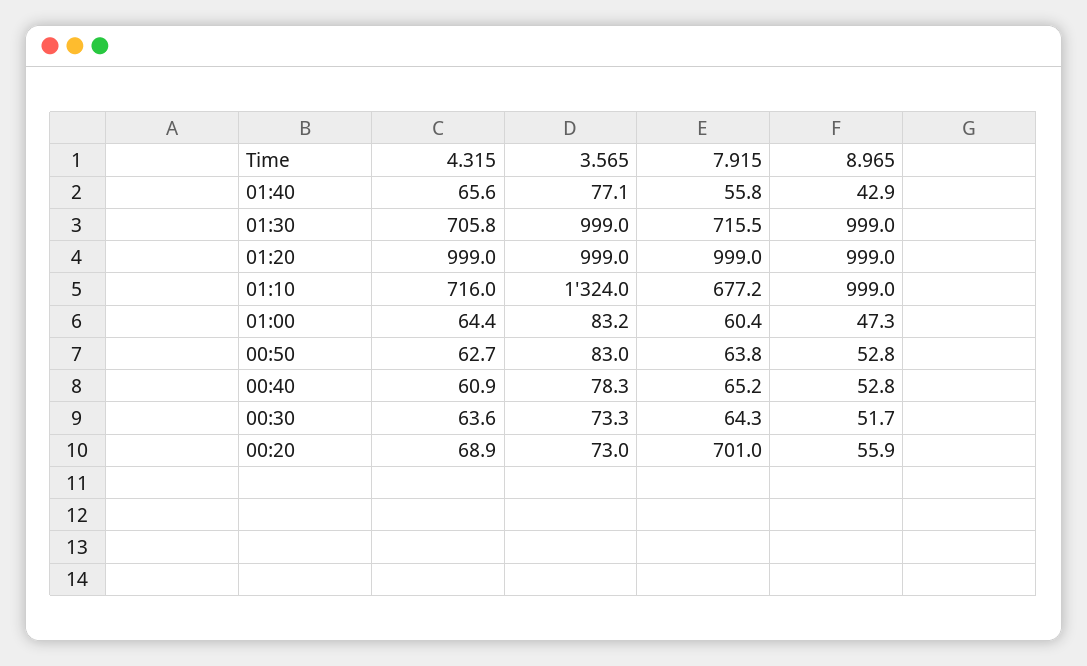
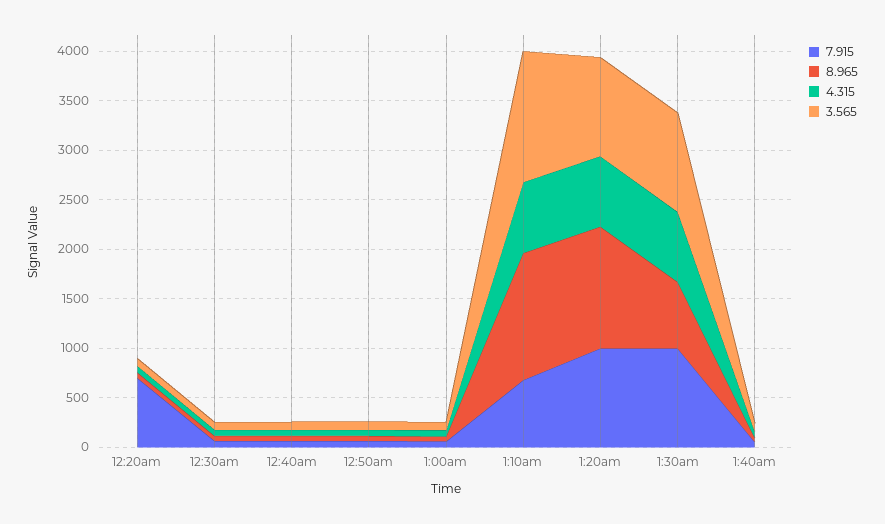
  {
    "4.315": {
      "01:40": 65.6,
      "01:30": 705.8,
-     "01:20": 999,
+     "01:20": 700,
      "01:10": 716,
      "01:00": 64.4,
      "00:50": 62.7,
      "00:40": 60.9,
      "00:30": 63.6,
      "00:20": 68.9
    },
    "3.565": {
      "01:40": 77.1,
      "01:30": 999,
      "01:20": 999,
      "01:10": 1324,
      "01:00": 83.2,
      "00:50": 83,
      "00:40": 78.3,
      "00:30": 73.3,
      "00:20": 73
    },
    "7.915": {
      "01:40": 55.8,
-     "01:30": 715.5,
+     "01:30": 1000,
      "01:20": 999,
      "01:10": 677.2,
      "01:00": 60.4,
      "00:50": 63.8,
      "00:40": 65.2,
      "00:30": 64.3,
      "00:20": 701
    },
    "8.965": {
      "01:40": 42.9,
-     "01:30": 999,
+     "01:30": 700,
-     "01:20": 999,
+     "01:20": 1200,
-     "01:10": 999,
+     "01:10": 1300,
      "01:00": 47.3,
      "00:50": 52.8,
      "00:40": 52.8,
      "00:30": 51.7,
      "00:20": 55.9
    }
  }

